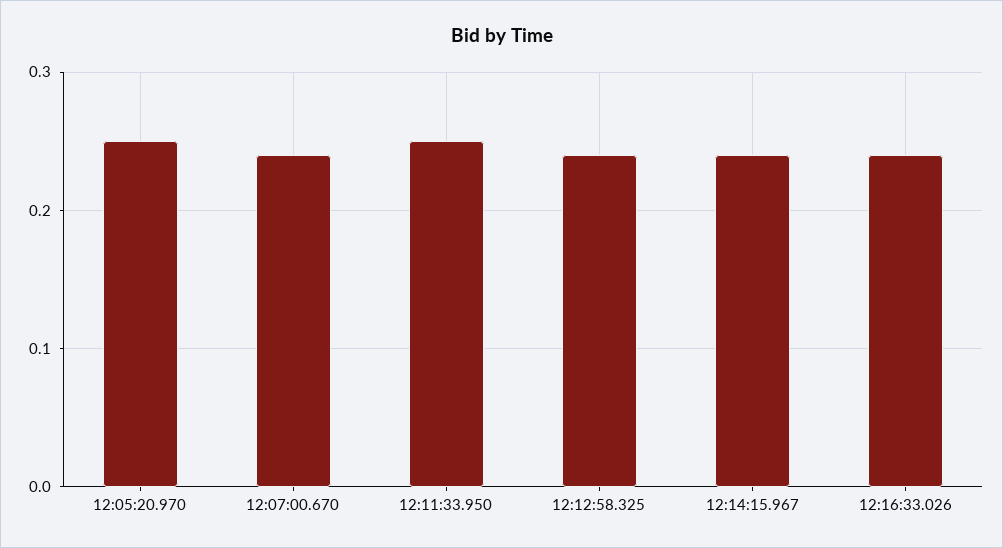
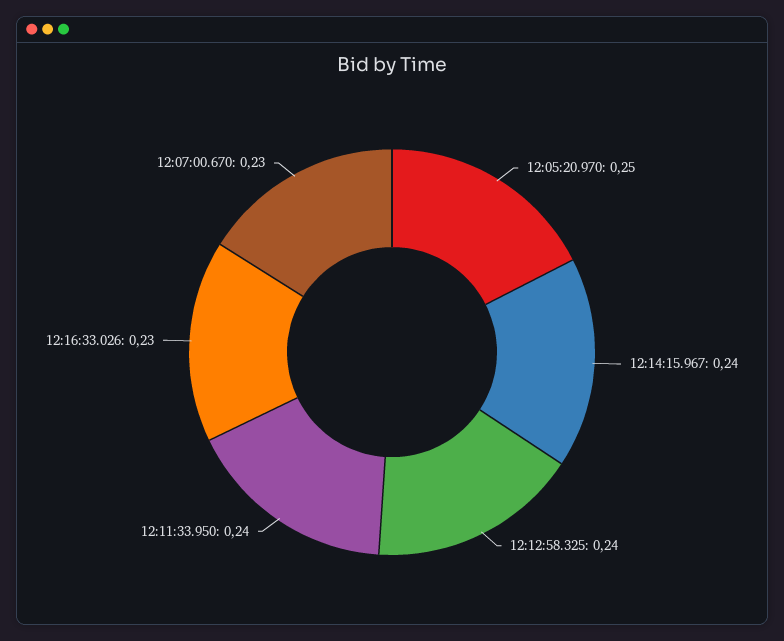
  {
    "12:05:20.970": 0.25,
-   "12:07:00.670": 0.24,
+   "12:07:00.670": 0.23,
-   "12:11:33.950": 0.25,
+   "12:11:33.950": 0.24,
    "12:12:58.325": 0.24,
    "12:14:15.967": 0.24,
-   "12:16:33.026": 0.24
+   "12:16:33.026": 0.23
  }

